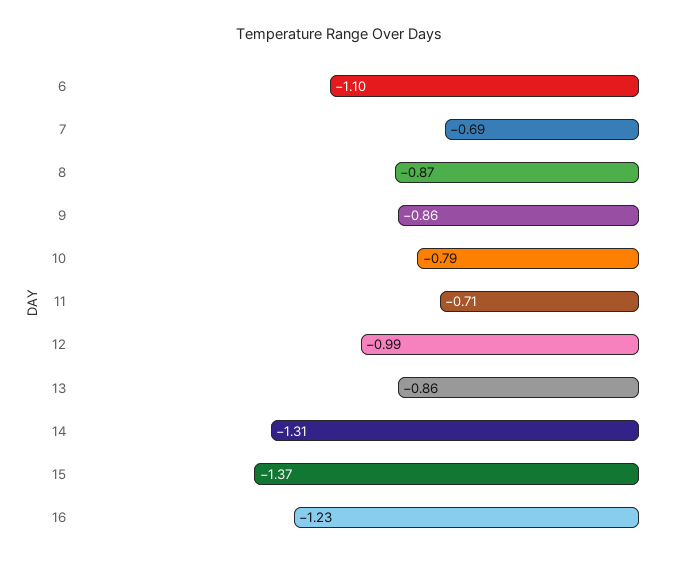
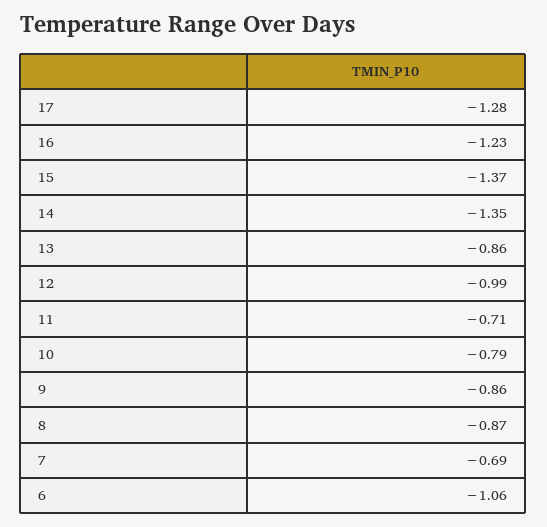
  {
-   "6": -1.1,
+   "6": -1.06,
    "7": -0.69,
    "8": -0.87,
    "9": -0.86,
    "10": -0.79,
    "11": -0.71,
    "12": -0.99,
    "13": -0.86,
-   "14": -1.31,
+   "14": -1.35,
    "15": -1.37,
-   "16": -1.23
+   "16": -1.23,
+   "17": -1.28
  }

